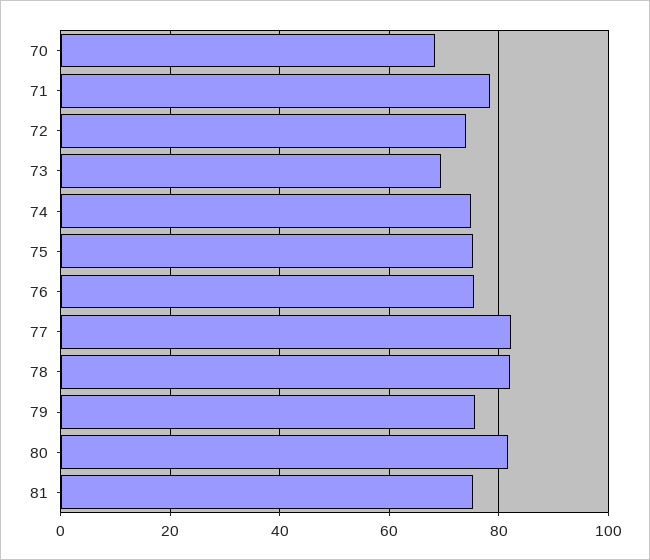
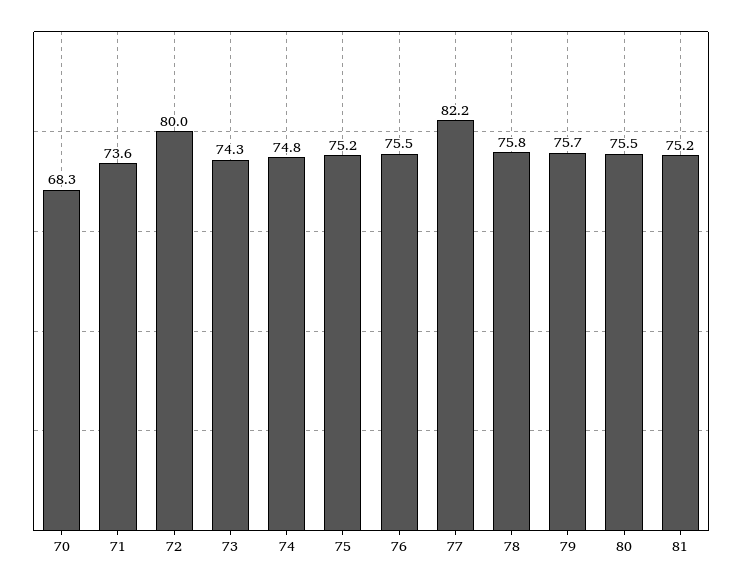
  {
    "70": 68.3,
-   "71": 78,
+   "71": 73.6,
-   "72": 74,
+   "72": 80,
-   "73": 70,
+   "73": 74.3,
    "74": 74.8,
    "75": 75.2,
    "76": 75.5,
    "77": 82.2,
-   "78": 82,
+   "78": 75.8,
    "79": 75.7,
-   "80": 82,
+   "80": 75.5,
    "81": 75.2
  }

